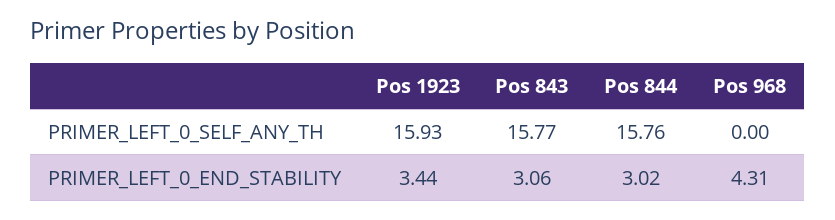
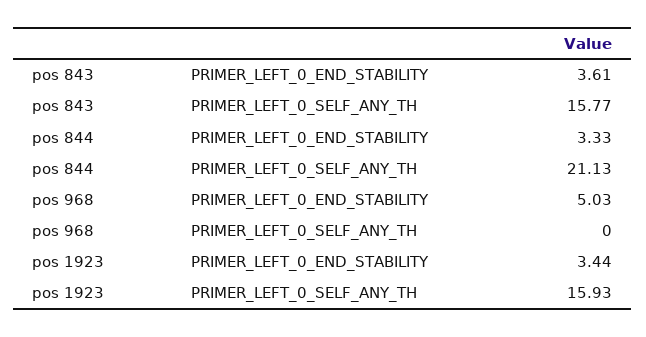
  {
    "Pos 1923": {
      "PRIMER_LEFT_0_SELF_ANY_TH": 15.93,
      "PRIMER_LEFT_0_END_STABILITY": 3.44
    },
    "Pos 843": {
      "PRIMER_LEFT_0_SELF_ANY_TH": 15.77,
-     "PRIMER_LEFT_0_END_STABILITY": 3.06
+     "PRIMER_LEFT_0_END_STABILITY": 3.61
    },
    "Pos 844": {
-     "PRIMER_LEFT_0_SELF_ANY_TH": 15.76,
+     "PRIMER_LEFT_0_SELF_ANY_TH": 21.13,
-     "PRIMER_LEFT_0_END_STABILITY": 3.02
+     "PRIMER_LEFT_0_END_STABILITY": 3.33
    },
    "Pos 968": {
      "PRIMER_LEFT_0_SELF_ANY_TH": 0,
-     "PRIMER_LEFT_0_END_STABILITY": 4.31
+     "PRIMER_LEFT_0_END_STABILITY": 5.03
    }
  }

